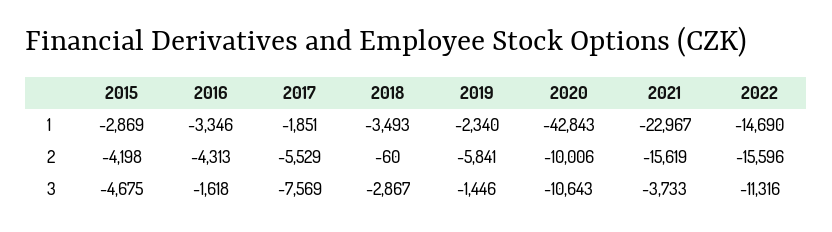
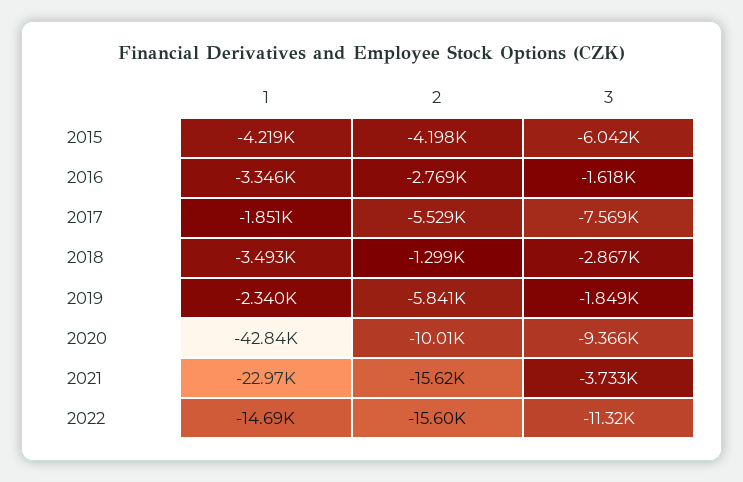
  {
    "2015": {
-     "1": -2869,
+     "1": -4219,
      "2": -4198,
-     "3": -4675
+     "3": -6042
    },
    "2016": {
      "1": -3346,
-     "2": -4313,
+     "2": -2769,
      "3": -1618
    },
    "2017": {
      "1": -1851,
      "2": -5529,
      "3": -7569
    },
    "2018": {
      "1": -3493,
-     "2": -60,
+     "2": -1299,
      "3": -2867
    },
    "2019": {
      "1": -2340,
      "2": -5841,
-     "3": -1446
+     "3": -1849
    },
    "2020": {
      "1": -42843,
      "2": -10006,
-     "3": -10643
+     "3": -9366
    },
    "2021": {
      "1": -22967,
      "2": -15619,
      "3": -3733
    },
    "2022": {
      "1": -14690,
      "2": -15596,
      "3": -11316
    }
  }

